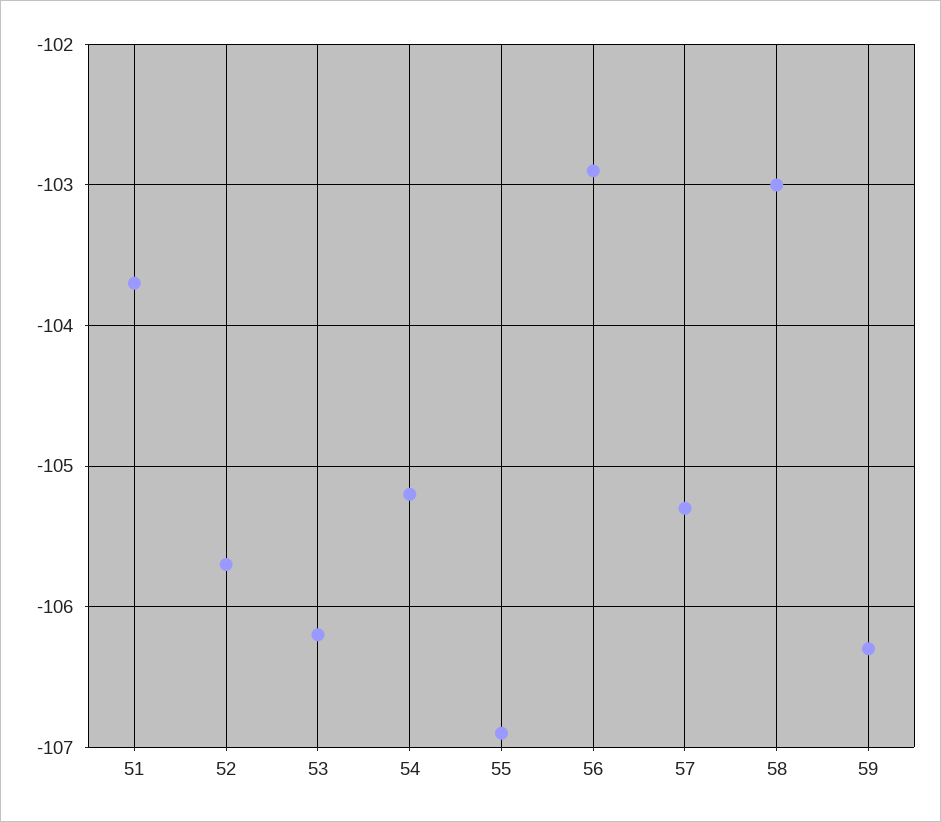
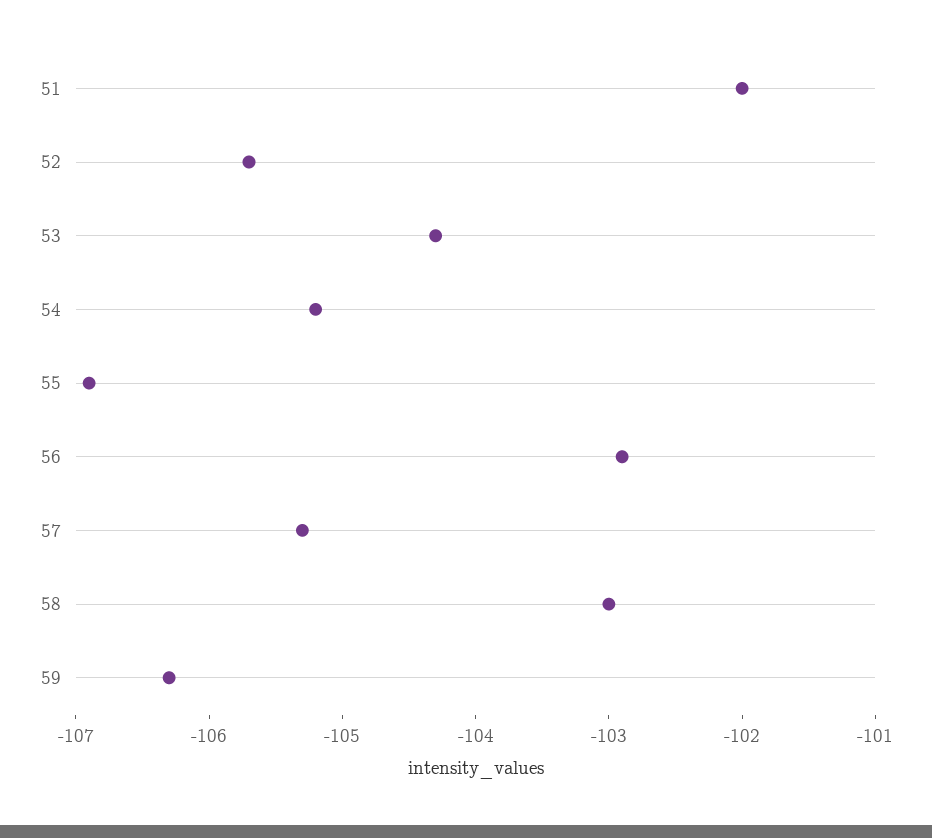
  {
-   "51": -103.7,
+   "51": -102,
    "52": -105.7,
-   "53": -106.2,
+   "53": -104.3,
    "54": -105.2,
    "55": -106.9,
    "56": -102.9,
    "57": -105.3,
    "58": -103,
    "59": -106.3
  }

